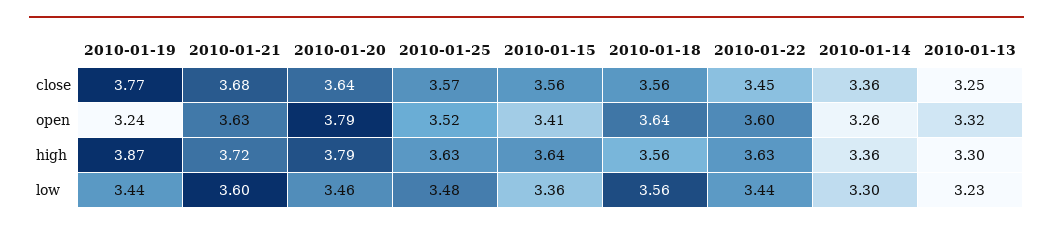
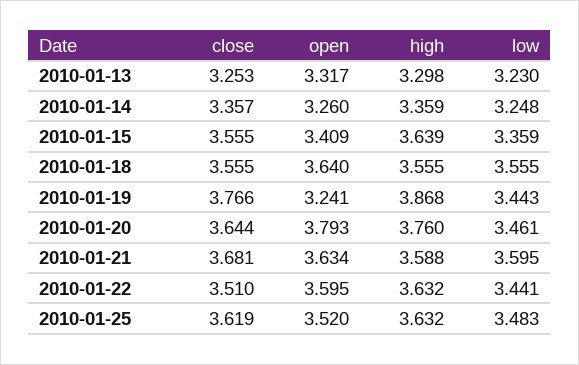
  {
    "2010-01-19": {
      "close": 3.766,
      "open": 3.241,
      "high": 3.868,
      "low": 3.443
    },
    "2010-01-21": {
      "close": 3.681,
      "open": 3.634,
-     "high": 3.72,
+     "high": 3.588,
      "low": 3.595
    },
    "2010-01-20": {
      "close": 3.644,
      "open": 3.793,
-     "high": 3.79,
+     "high": 3.76,
      "low": 3.461
    },
    "2010-01-25": {
-     "close": 3.57,
+     "close": 3.619,
      "open": 3.52,
      "high": 3.632,
      "low": 3.483
    },
    "2010-01-15": {
      "close": 3.555,
      "open": 3.409,
      "high": 3.639,
      "low": 3.359
    },
    "2010-01-18": {
      "close": 3.555,
      "open": 3.64,
      "high": 3.555,
      "low": 3.555
    },
    "2010-01-22": {
-     "close": 3.45,
+     "close": 3.51,
      "open": 3.595,
      "high": 3.632,
      "low": 3.441
    },
    "2010-01-14": {
      "close": 3.357,
      "open": 3.26,
      "high": 3.359,
-     "low": 3.3
+     "low": 3.248
    },
    "2010-01-13": {
      "close": 3.253,
      "open": 3.317,
      "high": 3.298,
      "low": 3.23
    }
  }

